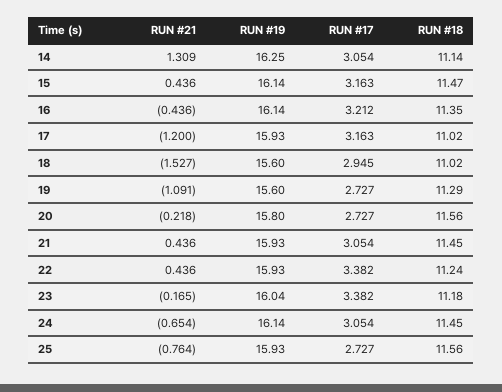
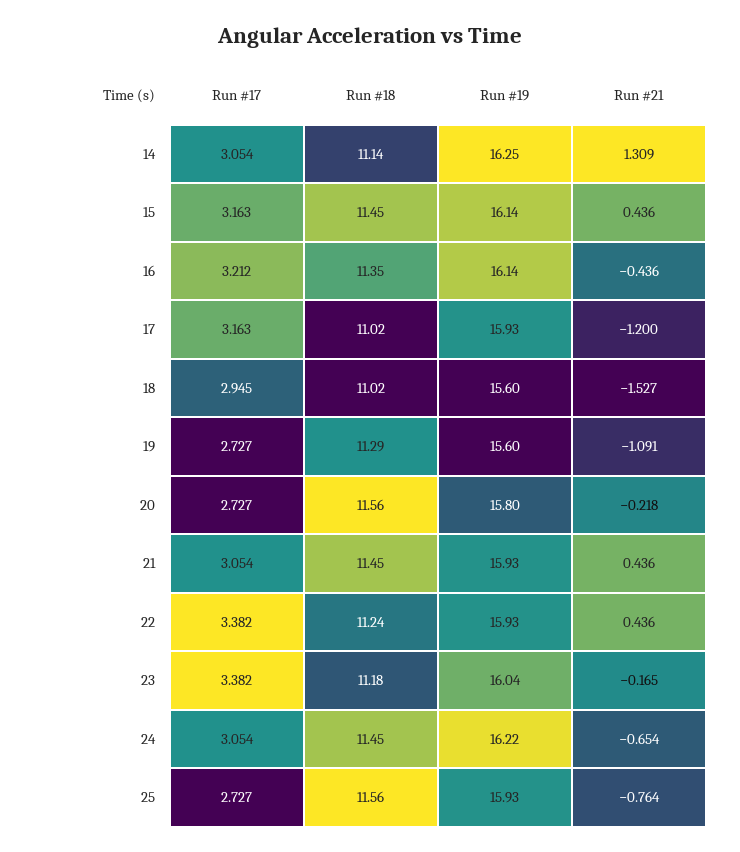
  {
    "RUN #21": {
      "14": 1.309,
      "15": 0.436,
      "16": -0.436,
      "17": -1.2,
      "18": -1.527,
      "19": -1.091,
      "20": -0.218,
      "21": 0.436,
      "22": 0.436,
      "23": -0.165,
      "24": -0.654,
      "25": -0.764
    },
    "RUN #19": {
      "14": 16.25,
      "15": 16.14,
      "16": 16.14,
      "17": 15.93,
      "18": 15.6,
      "19": 15.6,
      "20": 15.8,
      "21": 15.93,
      "22": 15.93,
      "23": 16.04,
-     "24": 16.14,
+     "24": 16.22,
      "25": 15.93
    },
    "RUN #17": {
      "14": 3.054,
      "15": 3.163,
      "16": 3.212,
      "17": 3.163,
      "18": 2.945,
      "19": 2.727,
      "20": 2.727,
      "21": 3.054,
      "22": 3.382,
      "23": 3.382,
      "24": 3.054,
      "25": 2.727
    },
    "RUN #18": {
      "14": 11.14,
-     "15": 11.47,
+     "15": 11.45,
      "16": 11.35,
      "17": 11.02,
      "18": 11.02,
      "19": 11.29,
      "20": 11.56,
      "21": 11.45,
      "22": 11.24,
      "23": 11.18,
      "24": 11.45,
      "25": 11.56
    }
  }

